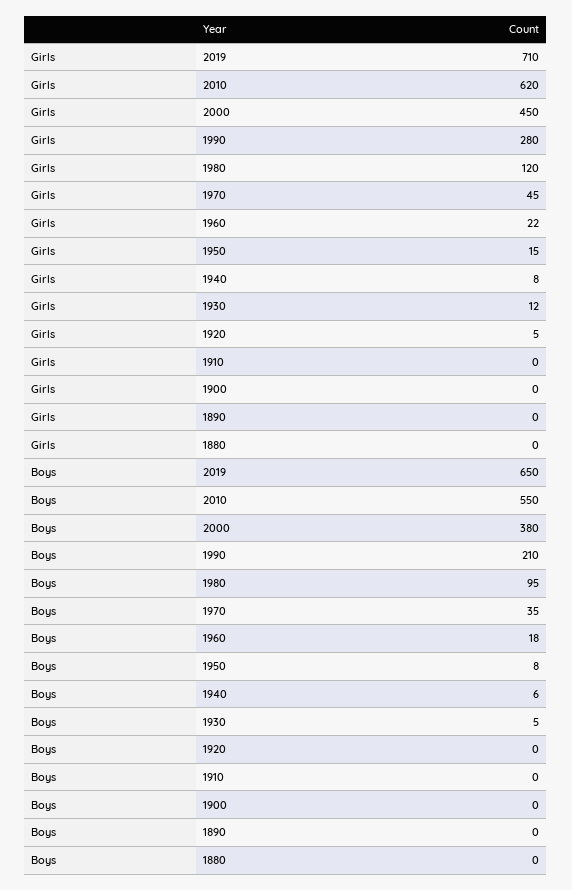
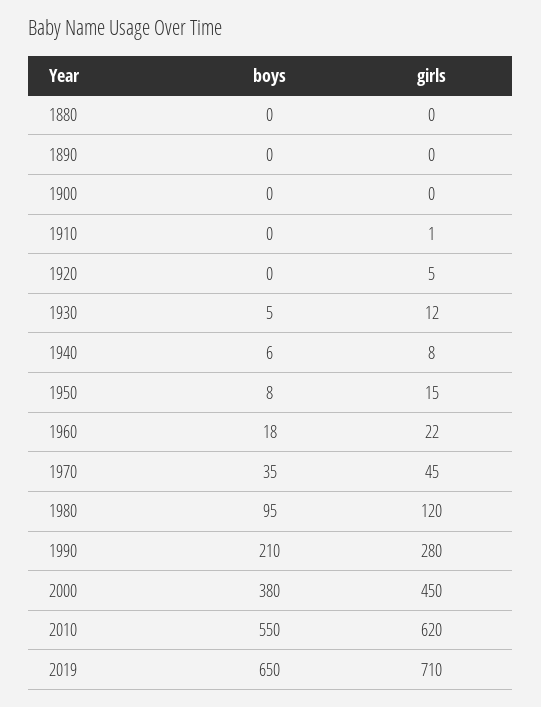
  {
    "Girls": {
      "2019": 710,
      "2010": 620,
      "2000": 450,
      "1990": 280,
      "1980": 120,
      "1970": 45,
      "1960": 22,
      "1950": 15,
      "1940": 8,
      "1930": 12,
      "1920": 5,
-     "1910": 0,
+     "1910": 1,
      "1900": 0,
      "1890": 0,
      "1880": 0
    },
    "Boys": {
      "2019": 650,
      "2010": 550,
      "2000": 380,
      "1990": 210,
      "1980": 95,
      "1970": 35,
      "1960": 18,
      "1950": 8,
      "1940": 6,
      "1930": 5,
      "1920": 0,
      "1910": 0,
      "1900": 0,
      "1890": 0,
      "1880": 0
    }
  }

